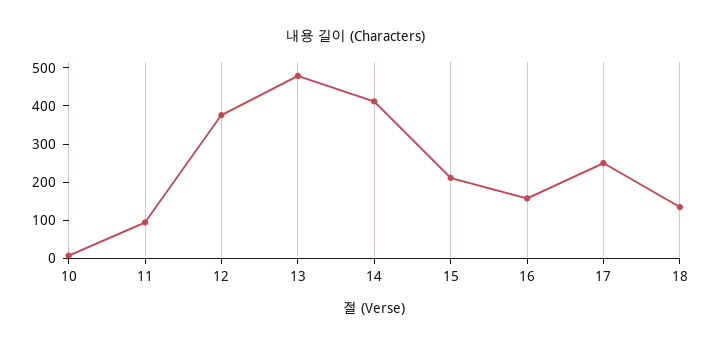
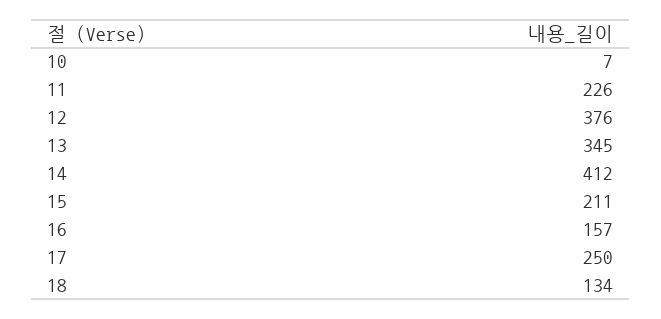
  {
    "10": 7,
-   "11": 100,
+   "11": 226,
    "12": 376,
-   "13": 475,
+   "13": 345,
    "14": 412,
    "15": 211,
    "16": 157,
    "17": 250,
    "18": 134
  }

